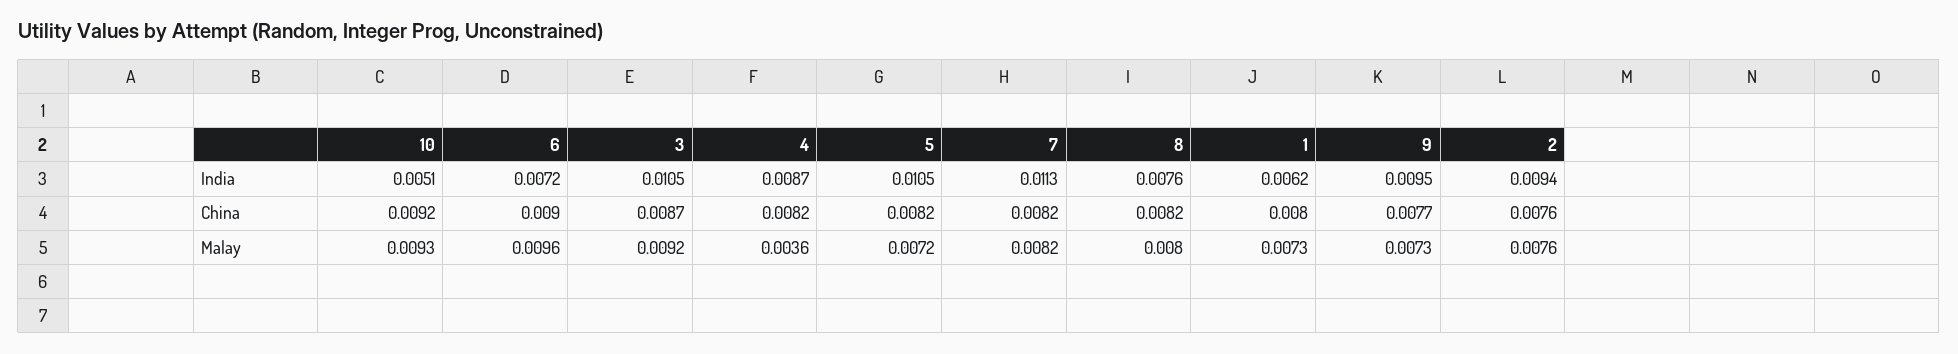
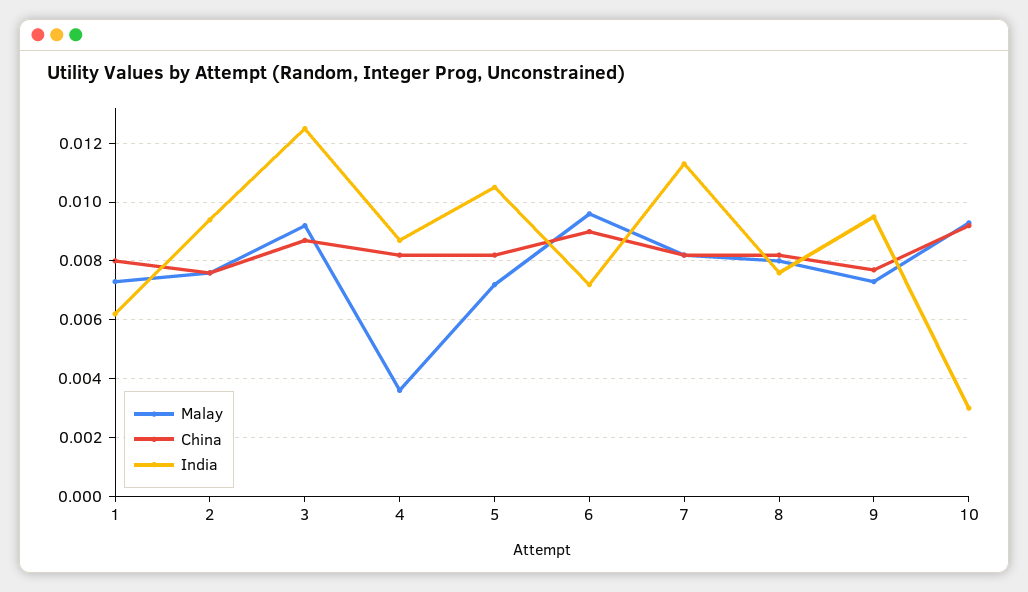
  {
    "India": {
-     "10": 0.0051,
+     "10": 0.003,
      "6": 0.0072,
-     "3": 0.0105,
+     "3": 0.0125,
      "4": 0.0087,
      "5": 0.0105,
      "7": 0.0113,
      "8": 0.0076,
      "1": 0.0062,
      "9": 0.0095,
      "2": 0.0094
    },
    "China": {
      "10": 0.0092,
      "6": 0.009,
      "3": 0.0087,
      "4": 0.0082,
      "5": 0.0082,
      "7": 0.0082,
      "8": 0.0082,
      "1": 0.008,
      "9": 0.0077,
      "2": 0.0076
    },
    "Malay": {
      "10": 0.0093,
      "6": 0.0096,
      "3": 0.0092,
      "4": 0.0036,
      "5": 0.0072,
      "7": 0.0082,
      "8": 0.008,
      "1": 0.0073,
      "9": 0.0073,
      "2": 0.0076
    }
  }

